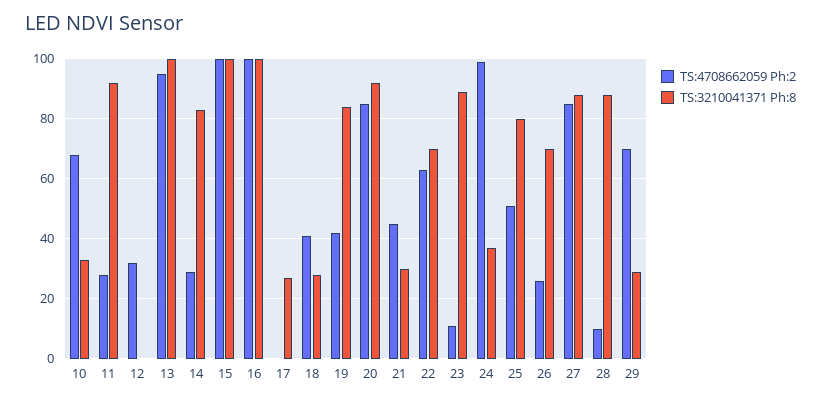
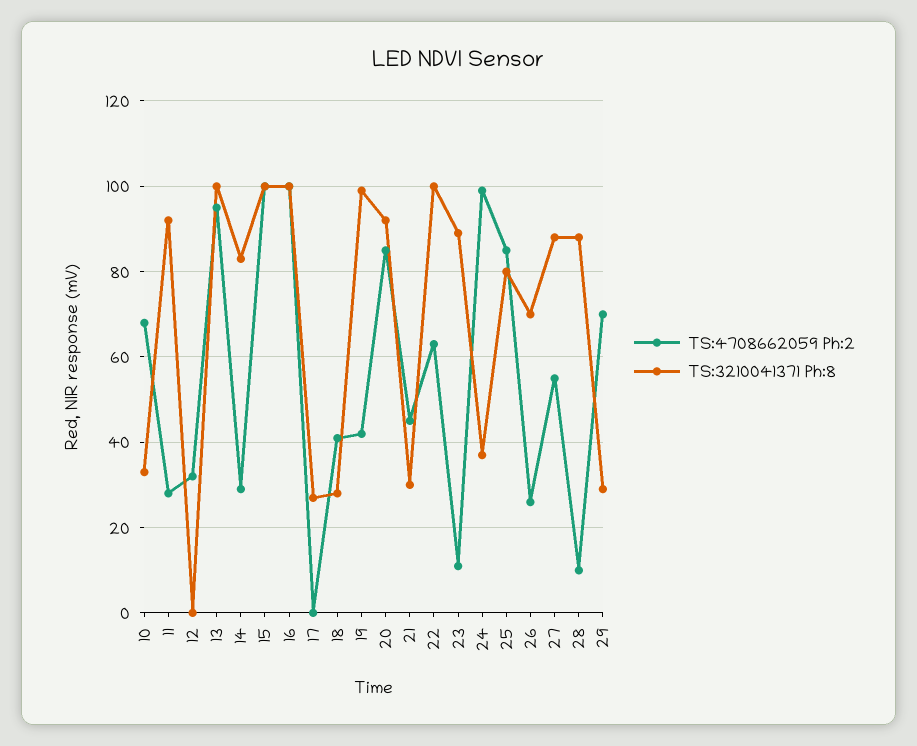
  {
    "TS:4708662059 Ph:2": {
      "10": 70,
      "11": 30,
      "12": 30,
      "13": 95,
      "14": 30,
      "15": 100,
      "16": 100,
      "17": 0,
      "18": 40,
      "19": 40,
      "20": 85,
      "21": 45,
      "22": 65,
      "23": 10,
      "24": 100,
-     "25": 50,
+     "25": 85,
      "26": 25,
-     "27": 85,
+     "27": 55,
      "28": 10,
      "29": 70
    },
    "TS:3210041371 Ph:8": {
      "10": 35,
      "11": 90,
      "12": 0,
      "13": 100,
      "14": 85,
      "15": 100,
      "16": 100,
      "17": 25,
      "18": 30,
-     "19": 85,
+     "19": 100,
      "20": 90,
      "21": 30,
-     "22": 70,
+     "22": 100,
      "23": 90,
      "24": 35,
      "25": 80,
      "26": 70,
      "27": 90,
      "28": 90,
      "29": 30
    }
  }

